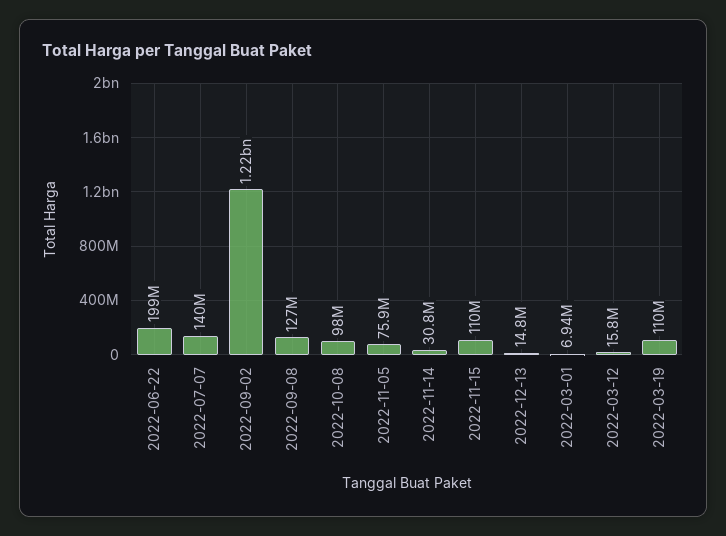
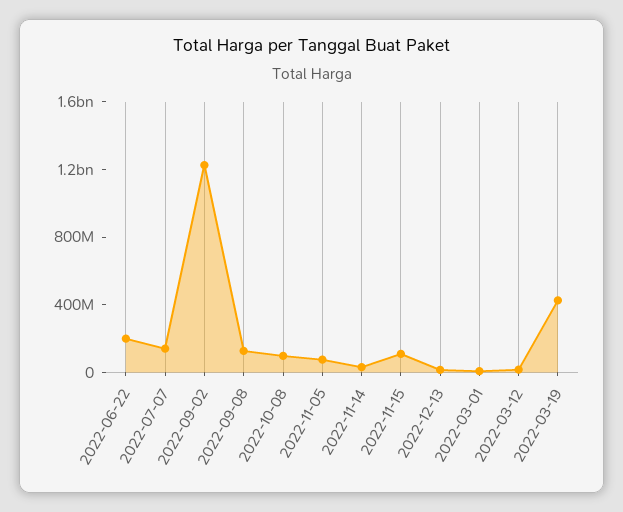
  {
    "2022-06-22": 199000000,
    "2022-07-07": 140000000,
    "2022-09-02": 1220000000,
    "2022-09-08": 127000000,
    "2022-10-08": 98000000,
    "2022-11-05": 75900000,
    "2022-11-14": 30800000,
    "2022-11-15": 110000000,
    "2022-12-13": 14800000,
    "2022-03-01": 6940000,
    "2022-03-12": 15800000,
-   "2022-03-19": 110000000
+   "2022-03-19": 400000000
  }

